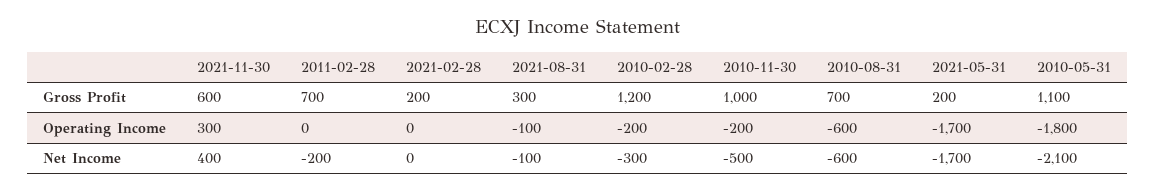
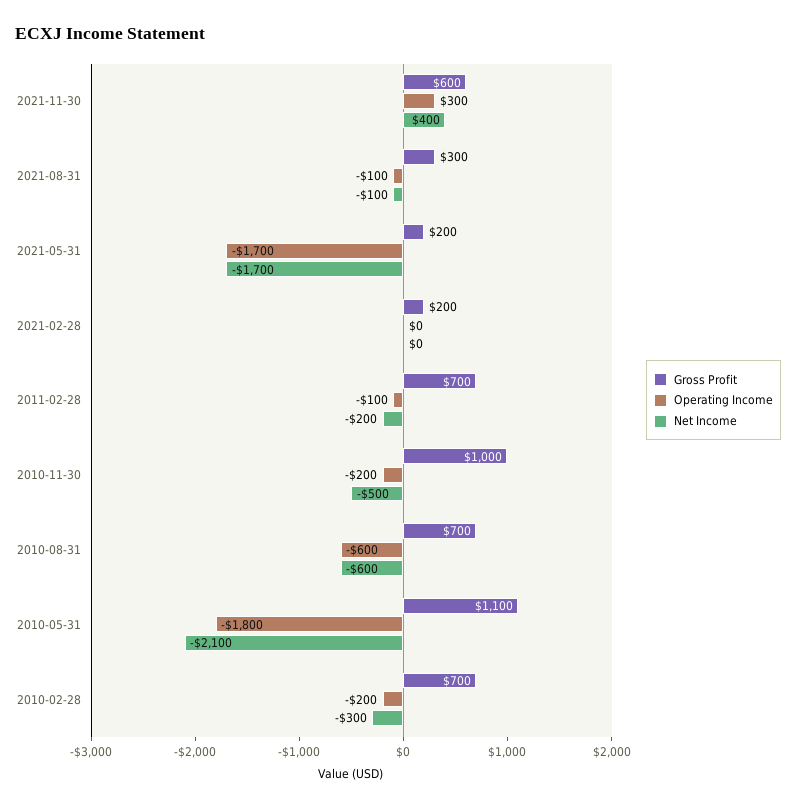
  {
    "Gross Profit": {
      "2021-11-30": 600,
      "2011-02-28": 700,
      "2021-02-28": 200,
      "2021-08-31": 300,
-     "2010-02-28": 1200,
+     "2010-02-28": 700,
      "2010-11-30": 1000,
      "2010-08-31": 700,
      "2021-05-31": 200,
      "2010-05-31": 1100
    },
    "Operating Income": {
      "2021-11-30": 300,
-     "2011-02-28": 0,
+     "2011-02-28": -100,
      "2021-02-28": 0,
      "2021-08-31": -100,
      "2010-02-28": -200,
      "2010-11-30": -200,
      "2010-08-31": -600,
      "2021-05-31": -1700,
      "2010-05-31": -1800
    },
    "Net Income": {
      "2021-11-30": 400,
      "2011-02-28": -200,
      "2021-02-28": 0,
      "2021-08-31": -100,
      "2010-02-28": -300,
      "2010-11-30": -500,
      "2010-08-31": -600,
      "2021-05-31": -1700,
      "2010-05-31": -2100
    }
  }

